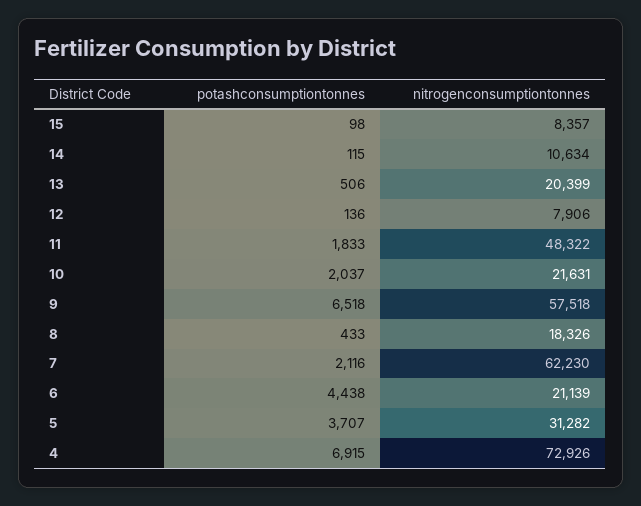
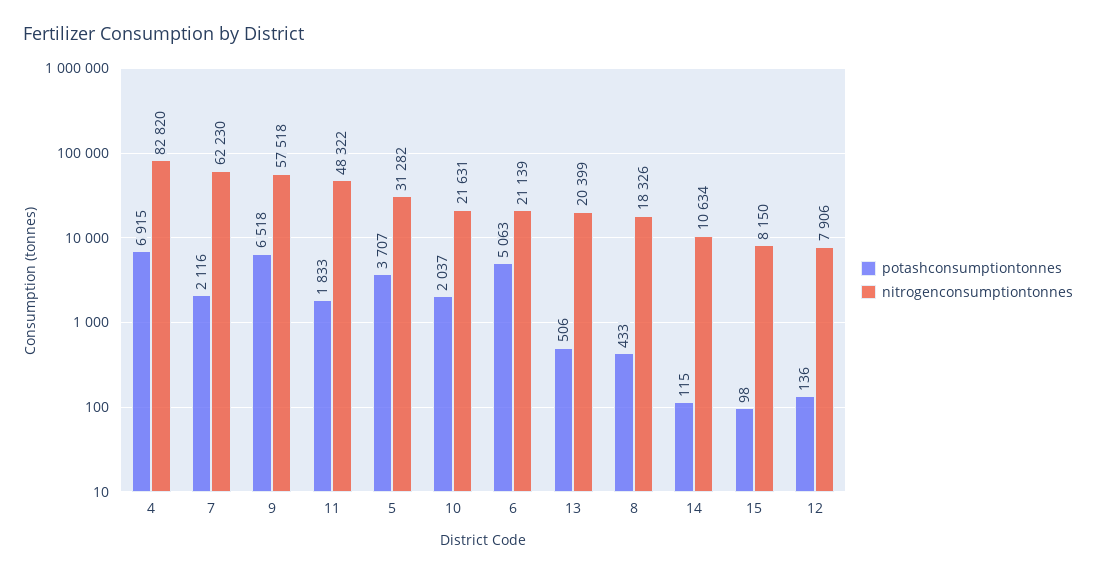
  {
    "potashconsumptiontonnes": {
      "15": 98,
      "14": 115,
      "13": 506,
      "12": 136,
      "11": 1833,
      "10": 2037,
      "9": 6518,
      "8": 433,
      "7": 2116,
-     "6": 4438,
+     "6": 5063,
      "5": 3707,
      "4": 6915
    },
    "nitrogenconsumptiontonnes": {
-     "15": 8357,
+     "15": 8150,
      "14": 10634,
      "13": 20399,
      "12": 7906,
      "11": 48322,
      "10": 21631,
      "9": 57518,
      "8": 18326,
      "7": 62230,
      "6": 21139,
      "5": 31282,
-     "4": 72926
+     "4": 82820
    }
  }

